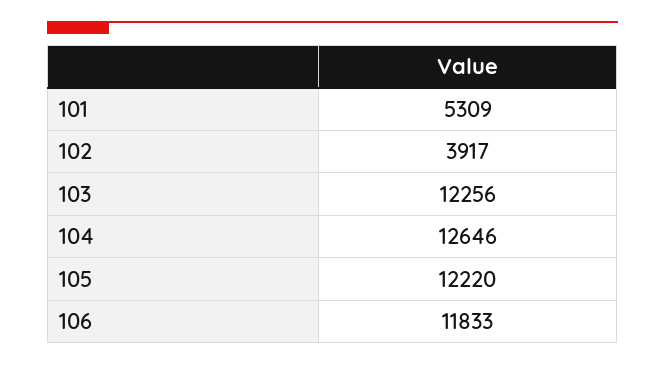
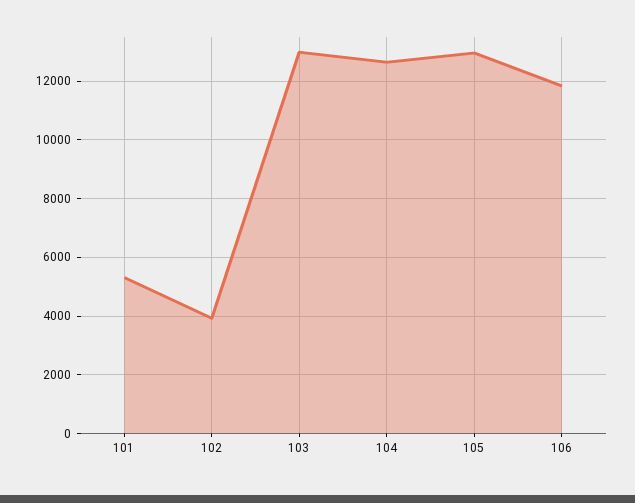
  {
    "101": 5309,
    "102": 3917,
-   "103": 12256,
+   "103": 13000,
    "104": 12646,
-   "105": 12220,
+   "105": 13000,
    "106": 11833
  }

